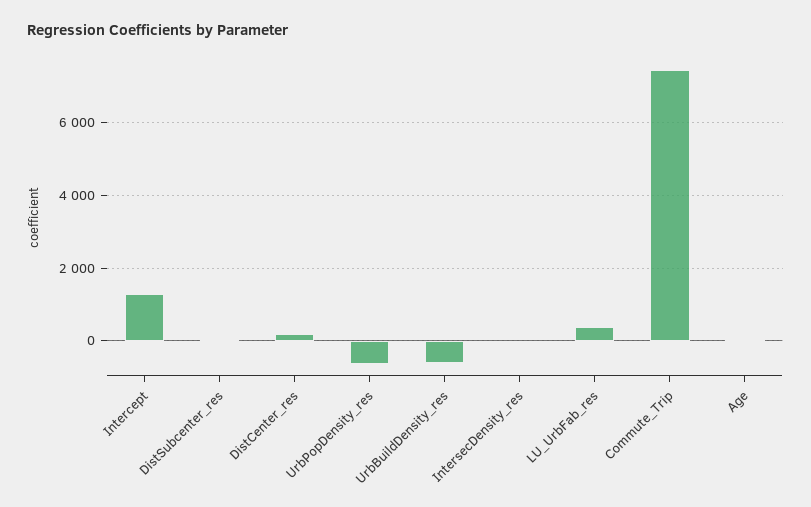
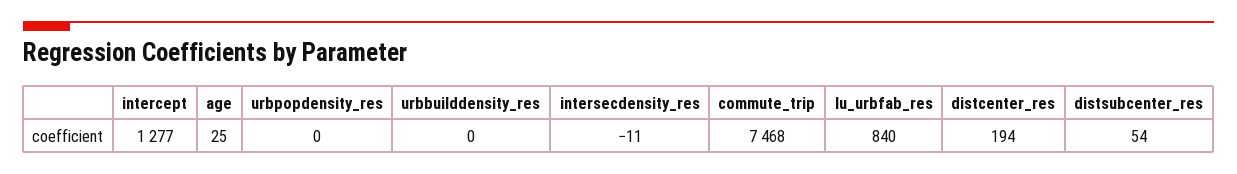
  {
    "Intercept": 1277,
    "DistSubcenter_res": 54,
    "DistCenter_res": 194,
-   "UrbPopDensity_res": -600,
+   "UrbPopDensity_res": 0,
-   "UrbBuildDensity_res": -600,
+   "UrbBuildDensity_res": 0,
    "IntersecDensity_res": -11,
-   "LU_UrbFab_res": 400,
+   "LU_UrbFab_res": 840,
    "Commute_Trip": 7468,
    "Age": 25
  }

